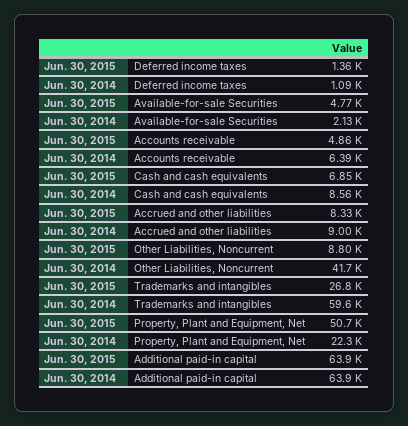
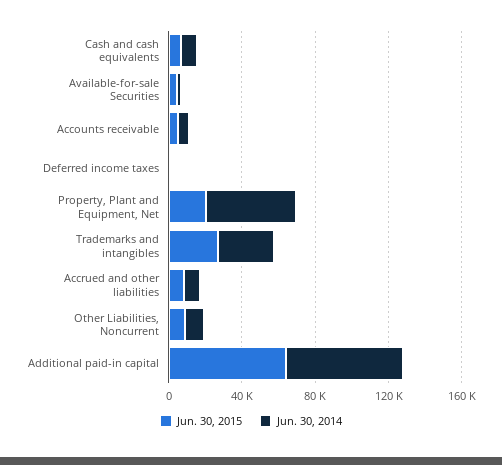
  {
    "Jun. 30, 2015": {
      "Deferred income taxes": 1360,
      "Available-for-sale Securities": 4770,
      "Accounts receivable": 4860,
      "Cash and cash equivalents": 6850,
      "Accrued and other liabilities": 8330,
      "Other Liabilities, Noncurrent": 8800,
      "Trademarks and intangibles": 26800,
-     "Property, Plant and Equipment, Net": 50700,
+     "Property, Plant and Equipment, Net": 20000,
      "Additional paid-in capital": 63900
    },
    "Jun. 30, 2014": {
      "Deferred income taxes": 1090,
      "Available-for-sale Securities": 2130,
      "Accounts receivable": 6390,
      "Cash and cash equivalents": 8560,
      "Accrued and other liabilities": 9000,
-     "Other Liabilities, Noncurrent": 41700,
+     "Other Liabilities, Noncurrent": 10000,
-     "Trademarks and intangibles": 59600,
+     "Trademarks and intangibles": 30000,
-     "Property, Plant and Equipment, Net": 22300,
+     "Property, Plant and Equipment, Net": 50000,
      "Additional paid-in capital": 63900
    }
  }

